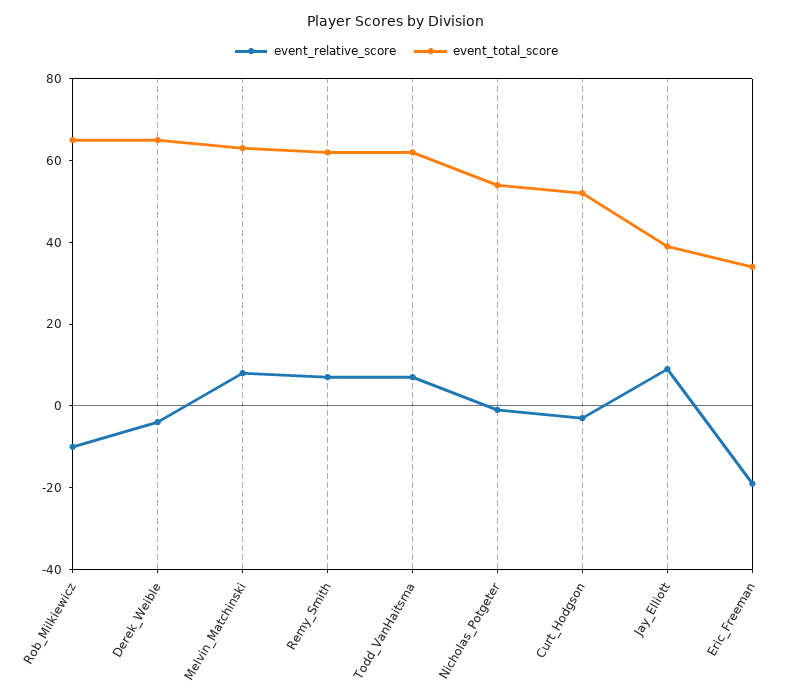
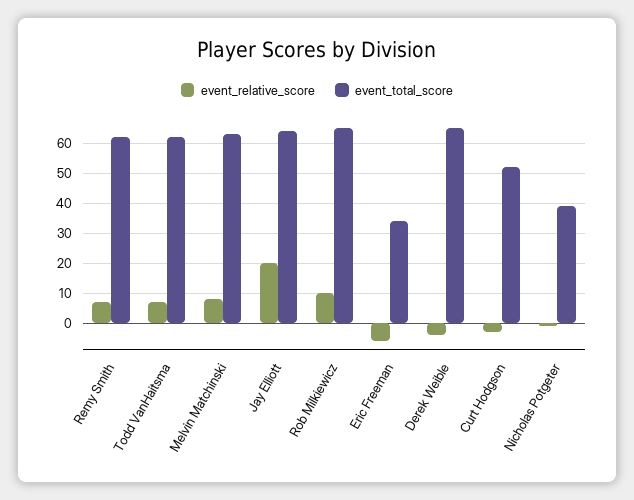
  {
    "event_relative_score": {
-     "Rob_Milkiewicz": -10,
+     "Rob_Milkiewicz": 10,
      "Derek_Weible": -5,
      "Melvin_Matchinski": 10,
      "Remy_Smith": 5,
      "Todd_VanHaitsma": 5,
      "Nicholas_Potgeter": 0,
      "Curt_Hodgson": -5,
-     "Jay_Elliott": 10,
+     "Jay_Elliott": 20,
-     "Eric_Freeman": -20
+     "Eric_Freeman": -5
    },
    "event_total_score": {
      "Rob_Milkiewicz": 65,
      "Derek_Weible": 65,
      "Melvin_Matchinski": 65,
      "Remy_Smith": 60,
      "Todd_VanHaitsma": 60,
-     "Nicholas_Potgeter": 55,
+     "Nicholas_Potgeter": 40,
      "Curt_Hodgson": 50,
-     "Jay_Elliott": 40,
+     "Jay_Elliott": 65,
      "Eric_Freeman": 35
    }
  }

